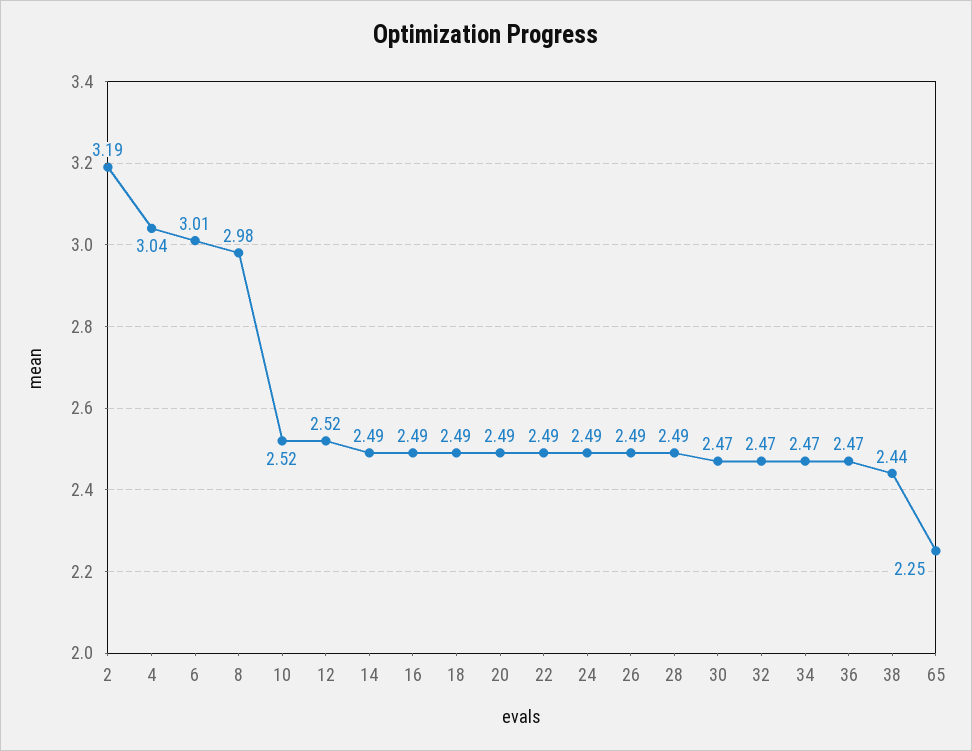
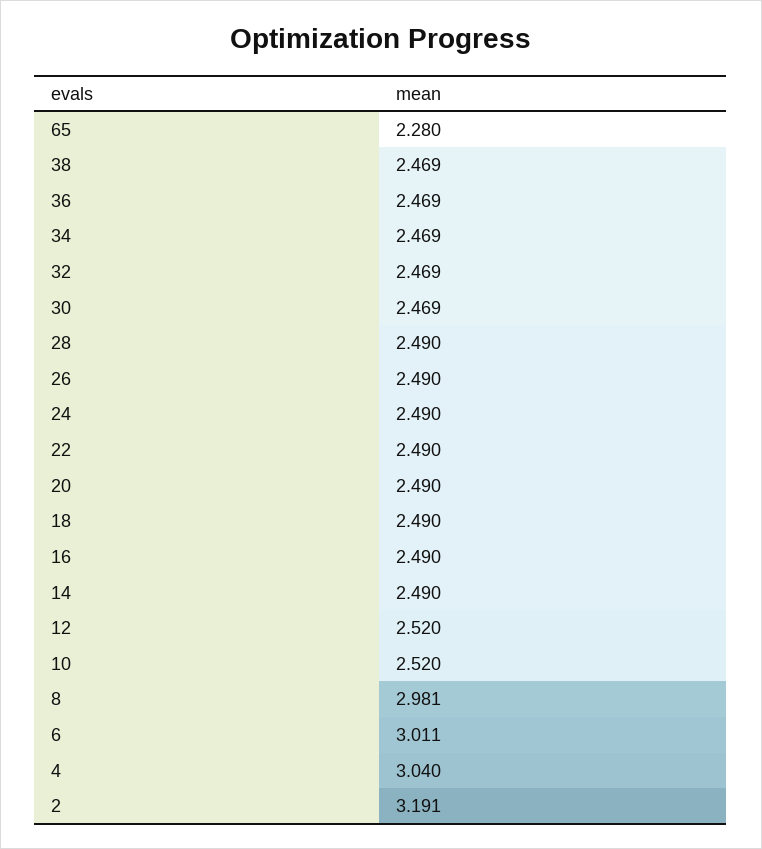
  {
    "2": 3.191,
    "4": 3.04,
    "6": 3.011,
    "8": 2.981,
    "10": 2.52,
    "12": 2.52,
    "14": 2.49,
    "16": 2.49,
    "18": 2.49,
    "20": 2.49,
    "22": 2.49,
    "24": 2.49,
    "26": 2.49,
    "28": 2.49,
    "30": 2.469,
    "32": 2.469,
    "34": 2.469,
    "36": 2.469,
-   "38": 2.44,
+   "38": 2.469,
-   "65": 2.25
+   "65": 2.28
  }

